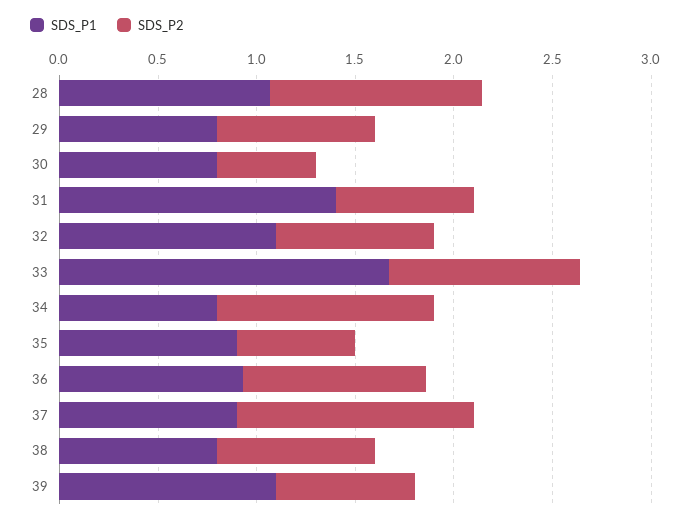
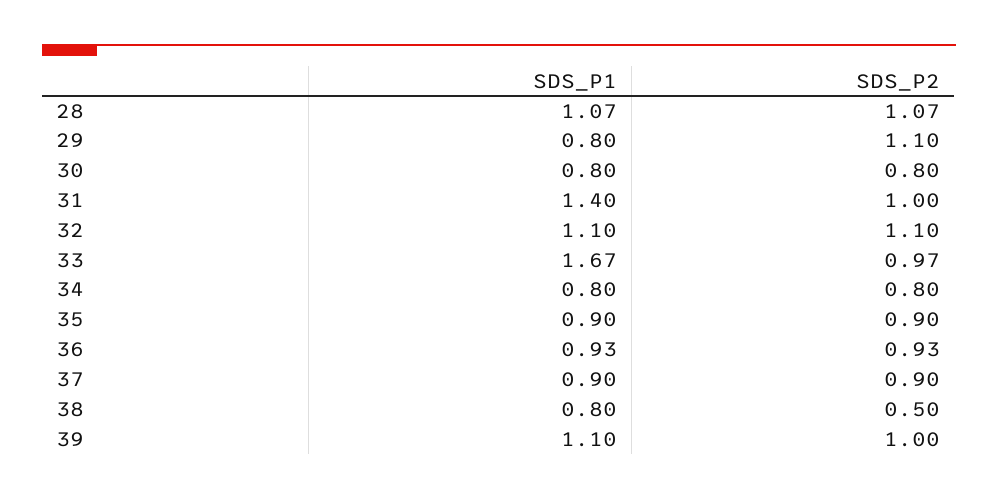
  {
    "SDS_P1": {
      "28": 1.07,
      "29": 0.8,
      "30": 0.8,
      "31": 1.4,
      "32": 1.1,
      "33": 1.67,
      "34": 0.8,
      "35": 0.9,
      "36": 0.93,
      "37": 0.9,
      "38": 0.8,
      "39": 1.1
    },
    "SDS_P2": {
      "28": 1.07,
-     "29": 0.8,
+     "29": 1.1,
-     "30": 0.5,
+     "30": 0.8,
-     "31": 0.7,
+     "31": 1,
-     "32": 0.8,
+     "32": 1.1,
      "33": 0.97,
-     "34": 1.1,
+     "34": 0.8,
-     "35": 0.6,
+     "35": 0.9,
      "36": 0.93,
-     "37": 1.2,
+     "37": 0.9,
-     "38": 0.8,
+     "38": 0.5,
-     "39": 0.7
+     "39": 1
    }
  }

